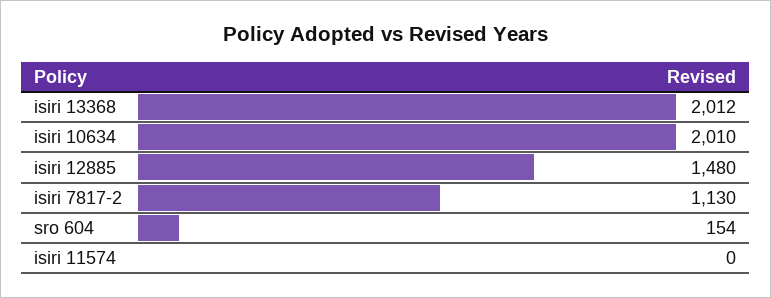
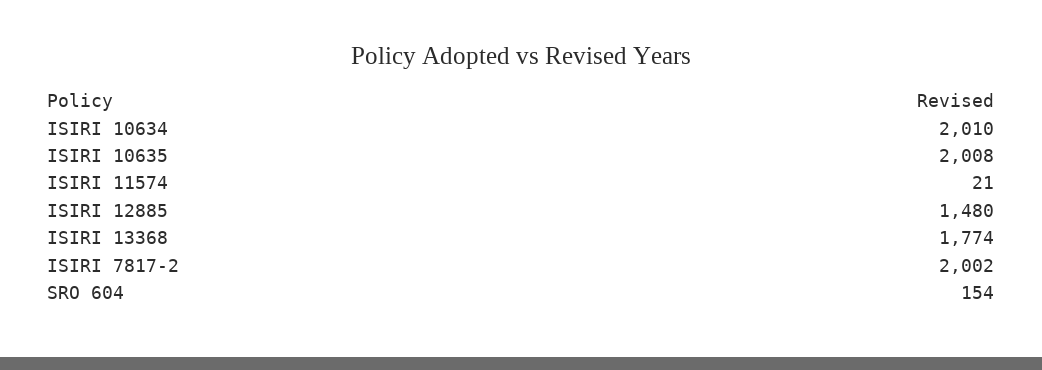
  {
-   "isiri 13368": 2012,
+   "isiri 13368": 1774,
    "isiri 10634": 2010,
    "isiri 12885": 1480,
-   "isiri 7817-2": 1130,
+   "isiri 7817-2": 2002,
    "sro 604": 154,
-   "isiri 11574": 0
+   "isiri 11574": 21,
+   "ISIRI 10635": 2008
  }

